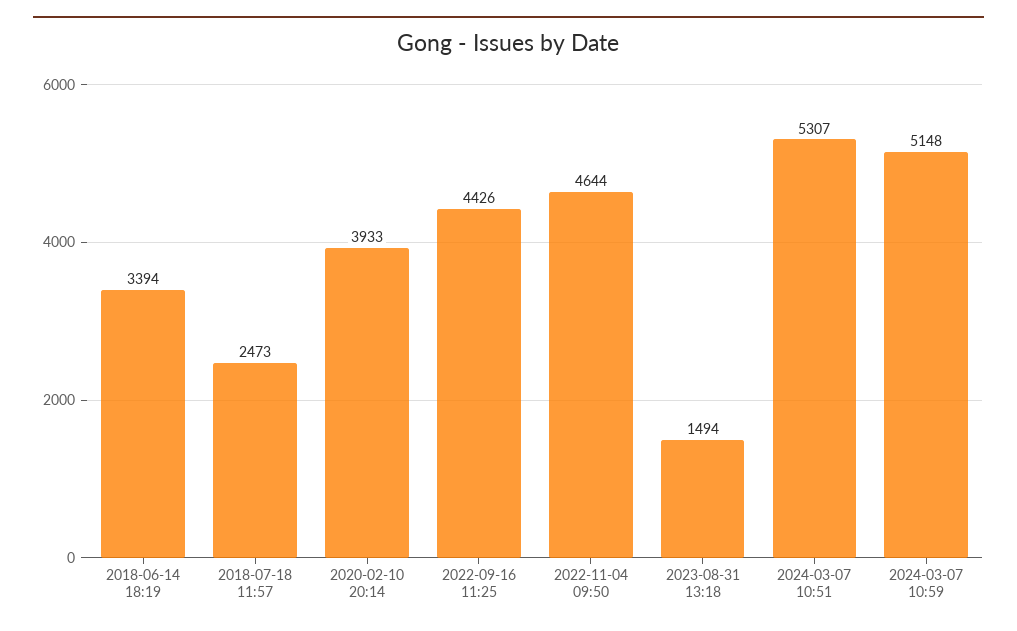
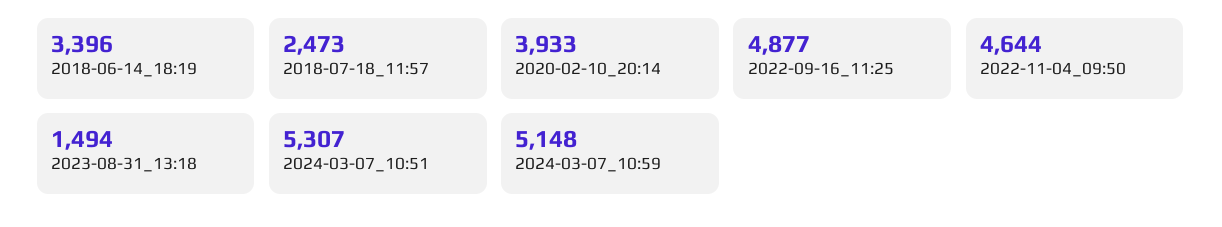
  {
-   "2018-06-14 18:19": 3394,
+   "2018-06-14 18:19": 3396,
    "2018-07-18 11:57": 2473,
    "2020-02-10 20:14": 3933,
-   "2022-09-16 11:25": 4426,
+   "2022-09-16 11:25": 4877,
    "2022-11-04 09:50": 4644,
    "2023-08-31 13:18": 1494,
    "2024-03-07 10:51": 5307,
    "2024-03-07 10:59": 5148
  }

